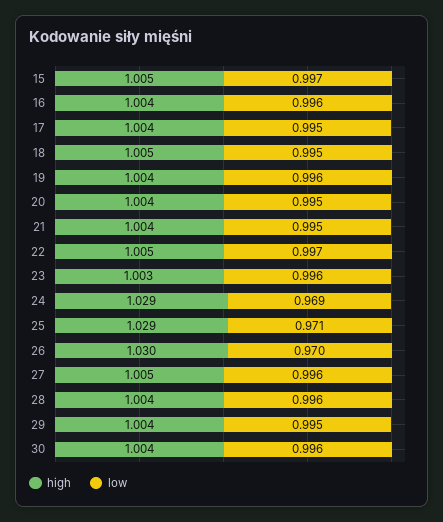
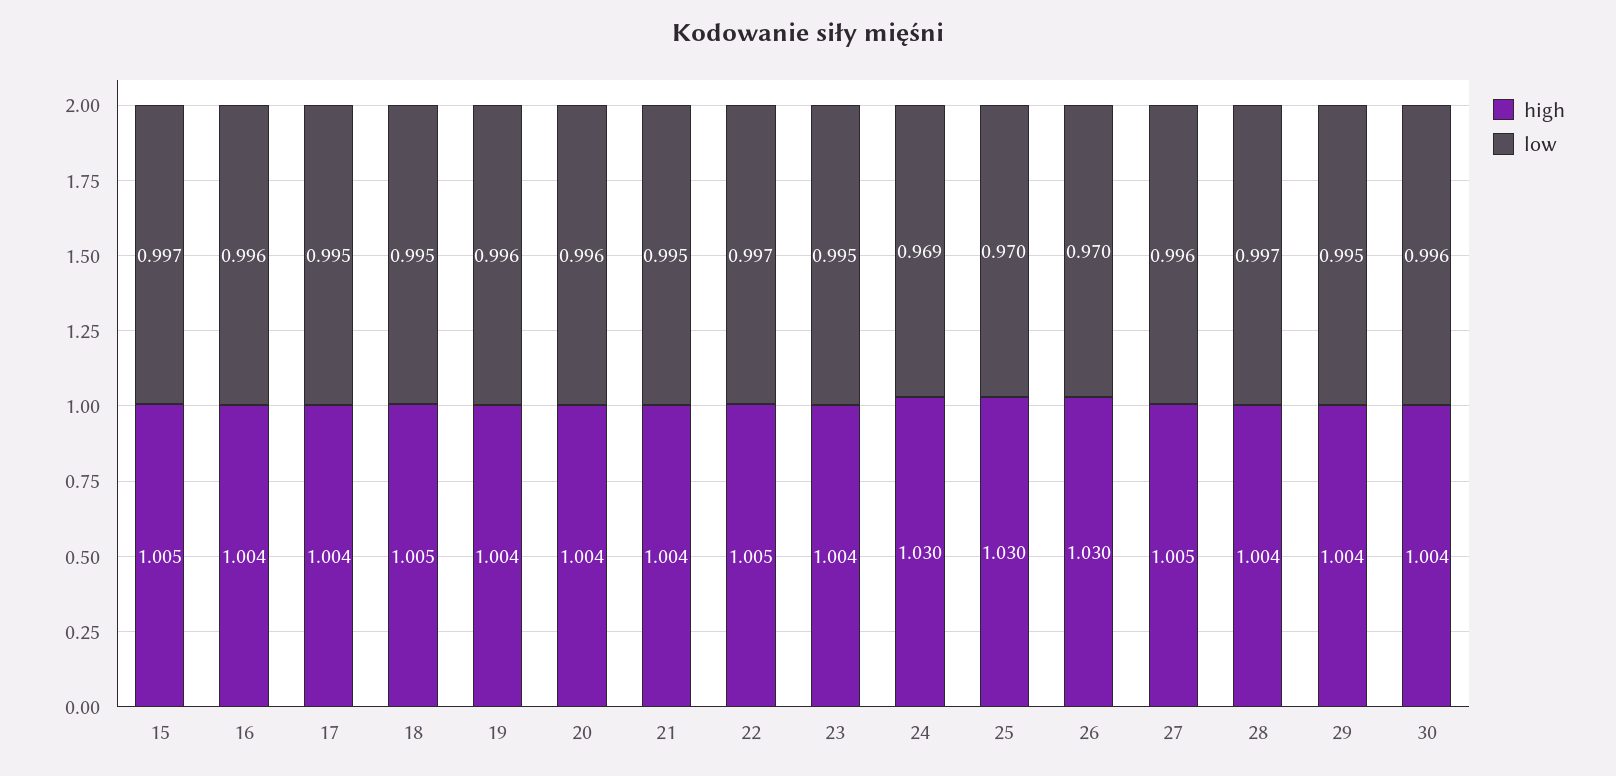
  {
    "high": {
      "15": 1.005,
      "16": 1.004,
      "17": 1.004,
      "18": 1.005,
      "19": 1.004,
      "20": 1.004,
      "21": 1.004,
      "22": 1.005,
-     "23": 1.003,
+     "23": 1.004,
-     "24": 1.029,
+     "24": 1.03,
-     "25": 1.029,
+     "25": 1.03,
      "26": 1.03,
      "27": 1.005,
      "28": 1.004,
      "29": 1.004,
      "30": 1.004
    },
    "low": {
      "15": 0.997,
      "16": 0.996,
      "17": 0.995,
      "18": 0.995,
      "19": 0.996,
-     "20": 0.995,
+     "20": 0.996,
      "21": 0.995,
      "22": 0.997,
-     "23": 0.996,
+     "23": 0.995,
      "24": 0.969,
-     "25": 0.971,
+     "25": 0.97,
      "26": 0.97,
      "27": 0.996,
-     "28": 0.996,
+     "28": 0.997,
      "29": 0.995,
      "30": 0.996
    }
  }

